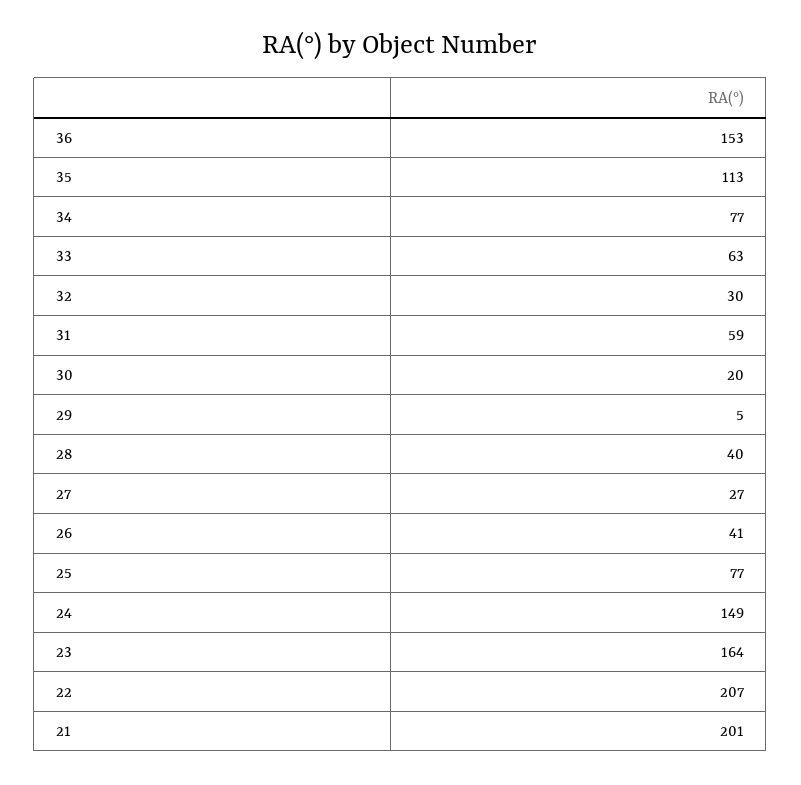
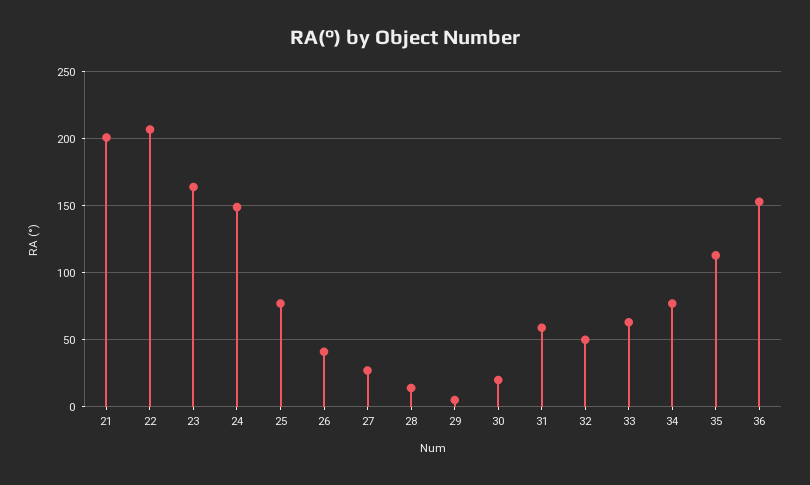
  {
    "36": 153,
    "35": 113,
    "34": 77,
    "33": 63,
-   "32": 30,
+   "32": 50,
    "31": 59,
    "30": 20,
    "29": 5,
-   "28": 40,
+   "28": 15,
    "27": 27,
    "26": 41,
    "25": 77,
    "24": 149,
    "23": 164,
    "22": 207,
    "21": 201
  }

